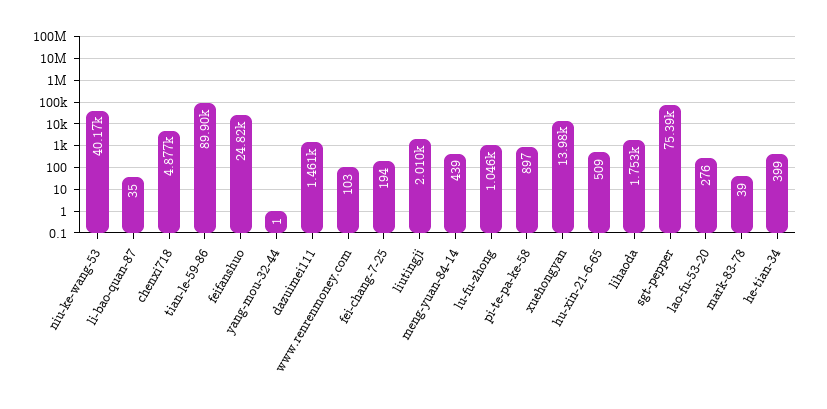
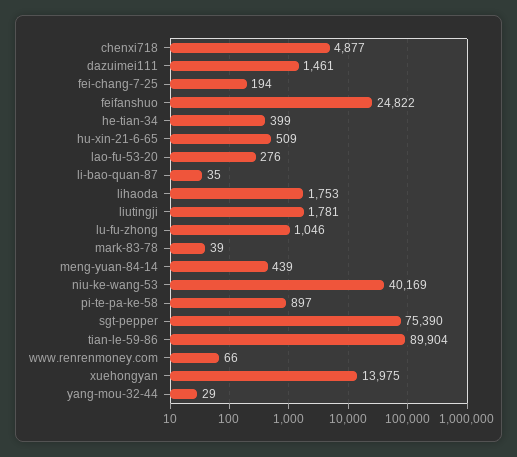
  {
    "niu-ke-wang-53": 40169,
    "li-bao-quan-87": 35,
    "chenxi718": 4877,
    "tian-le-59-86": 89904,
    "feifanshuo": 24822,
-   "yang-mou-32-44": 1,
+   "yang-mou-32-44": 29,
    "dazuimei111": 1461,
-   "www.renrenmoney.com": 103,
+   "www.renrenmoney.com": 66,
    "fei-chang-7-25": 194,
-   "liutingji": 2010,
+   "liutingji": 1781,
    "meng-yuan-84-14": 439,
    "lu-fu-zhong": 1046,
    "pi-te-pa-ke-58": 897,
    "xuehongyan": 13975,
    "hu-xin-21-6-65": 509,
    "lihaoda": 1753,
    "sgt-pepper": 75390,
    "lao-fu-53-20": 276,
    "mark-83-78": 39,
    "he-tian-34": 399
  }

